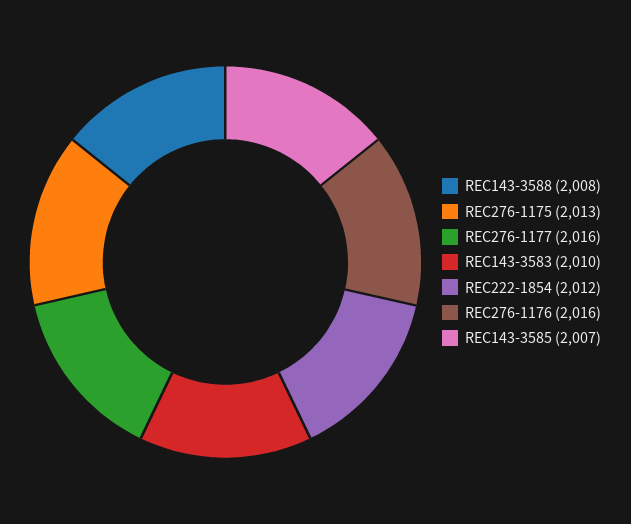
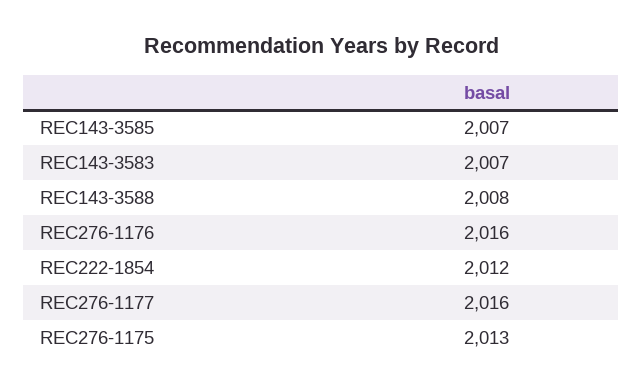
  {
    "REC143-3588": 2008,
    "REC276-1175": 2013,
    "REC276-1177": 2016,
-   "REC143-3583": 2010,
+   "REC143-3583": 2007,
    "REC222-1854": 2012,
    "REC276-1176": 2016,
    "REC143-3585": 2007
  }

